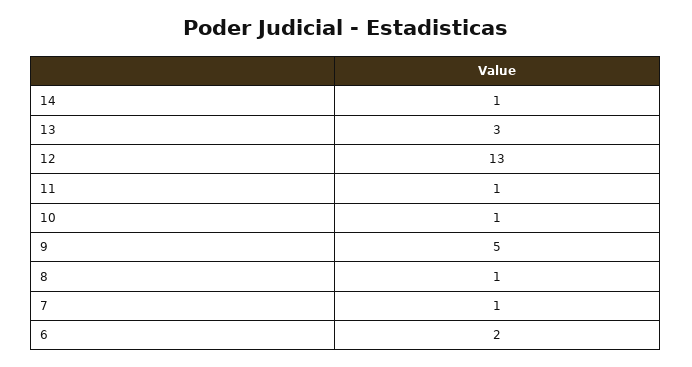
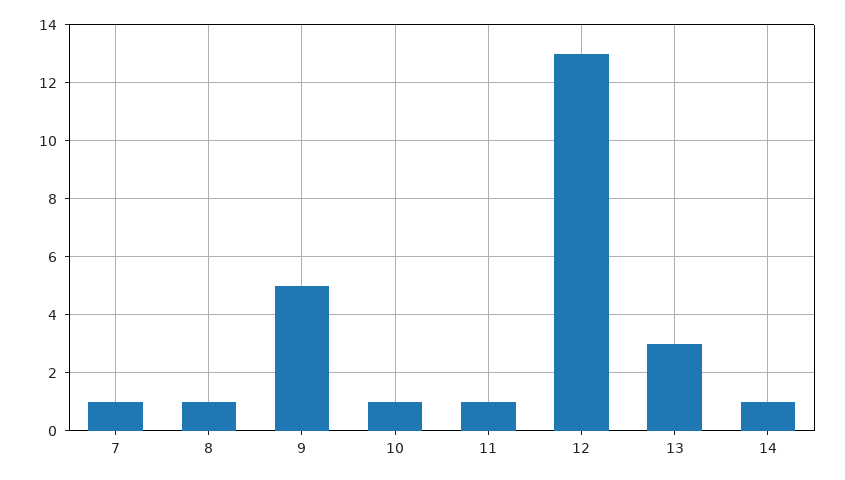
  {
    "14": 1,
    "13": 3,
    "12": 13,
    "11": 1,
    "10": 1,
    "9": 5,
    "8": 1,
-   "7": 1,
+   "7": 1
-   "6": 2
  }

